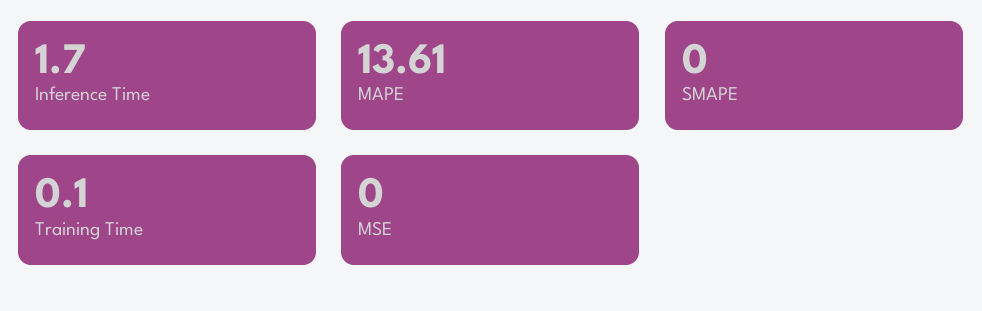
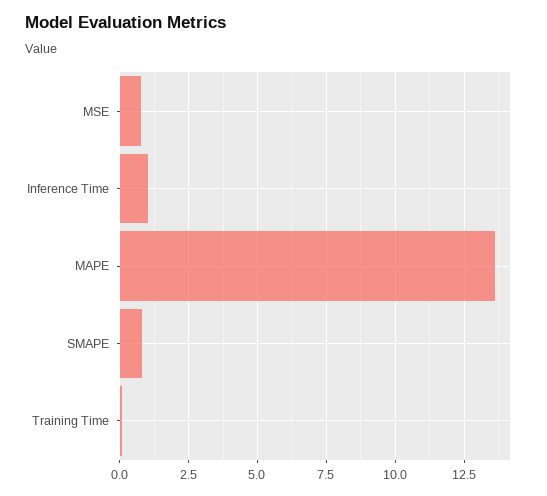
  {
-   "Inference Time": 1.7,
+   "Inference Time": 1,
    "MAPE": 13.61,
-   "SMAPE": 0,
+   "SMAPE": 0.75,
    "Training Time": 0.1,
-   "MSE": 0
+   "MSE": 0.75
  }

